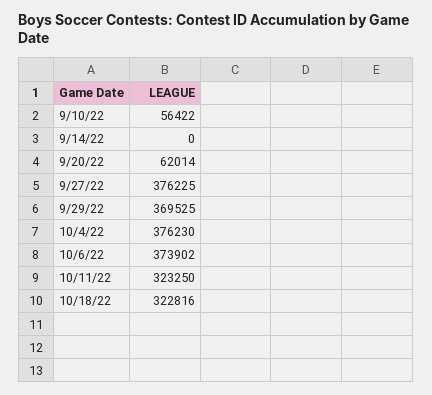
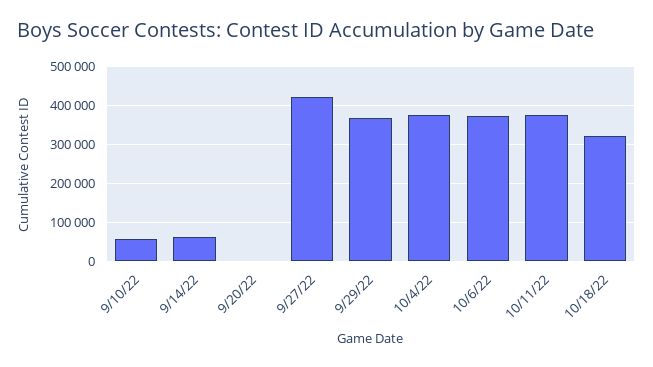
  {
    "9/10/22": 56422,
-   "9/14/22": 0,
+   "9/14/22": 60000,
-   "9/20/22": 62014,
+   "9/20/22": 0,
-   "9/27/22": 376225,
+   "9/27/22": 420000,
    "9/29/22": 369525,
    "10/4/22": 376230,
    "10/6/22": 373902,
-   "10/11/22": 323250,
+   "10/11/22": 380000,
    "10/18/22": 322816
  }

